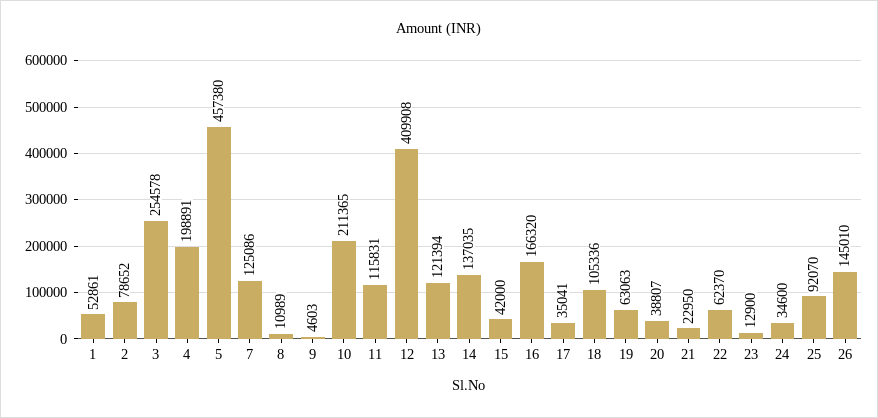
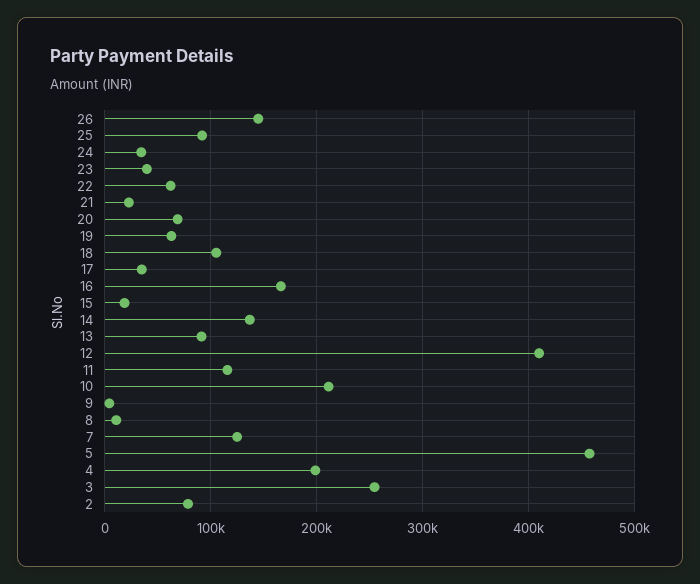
  {
-   "1": 52861,
    "2": 78652,
    "3": 254578,
    "4": 198891,
    "5": 457380,
    "7": 125086,
    "8": 10989,
    "9": 4603,
    "10": 211365,
    "11": 115831,
    "12": 409908,
-   "13": 121394,
+   "13": 90000,
    "14": 137035,
-   "15": 42000,
+   "15": 20000,
    "16": 166320,
    "17": 35041,
    "18": 105336,
    "19": 63063,
-   "20": 38807,
+   "20": 70000,
    "21": 22950,
    "22": 62370,
-   "23": 12900,
+   "23": 40000,
    "24": 34600,
    "25": 92070,
    "26": 145010
  }

